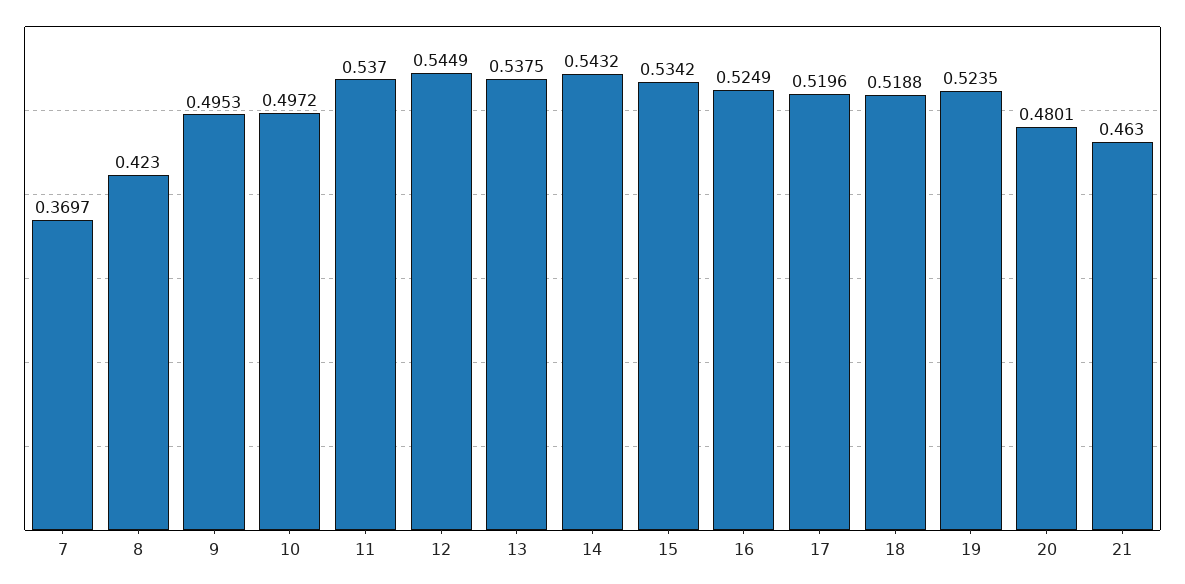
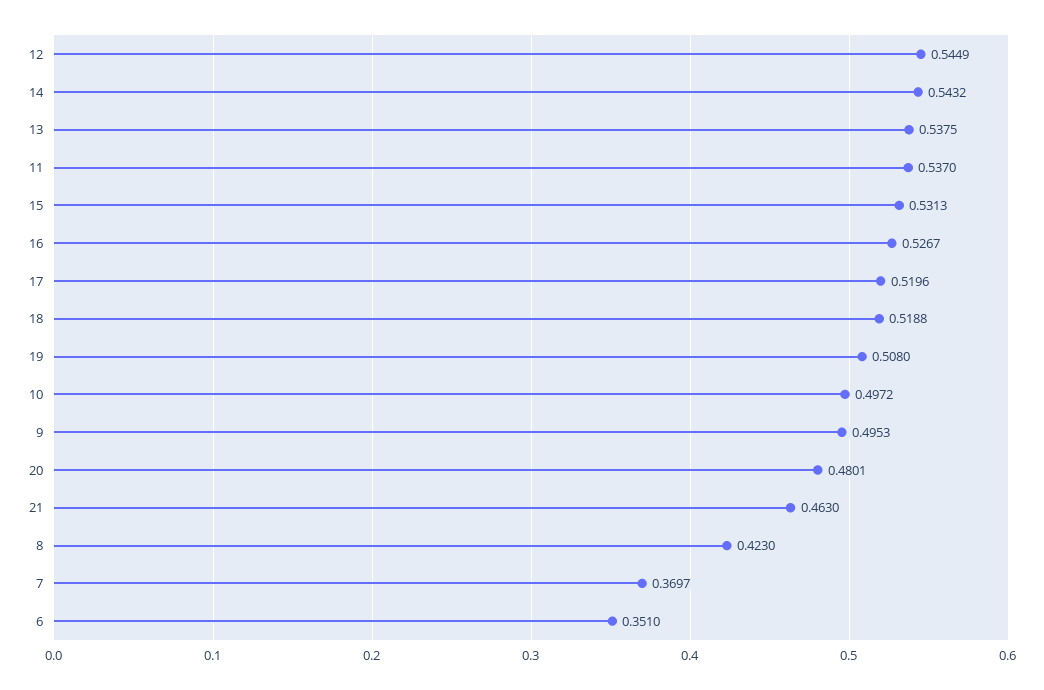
  {
    "7": 0.3697,
    "8": 0.423,
    "9": 0.4953,
    "10": 0.4972,
    "11": 0.537,
    "12": 0.5449,
    "13": 0.5375,
    "14": 0.5432,
-   "15": 0.5342,
+   "15": 0.5313,
-   "16": 0.5249,
+   "16": 0.5267,
    "17": 0.5196,
    "18": 0.5188,
-   "19": 0.5235,
+   "19": 0.508,
    "20": 0.4801,
-   "21": 0.463
+   "21": 0.463,
+   "6": 0.351
  }

